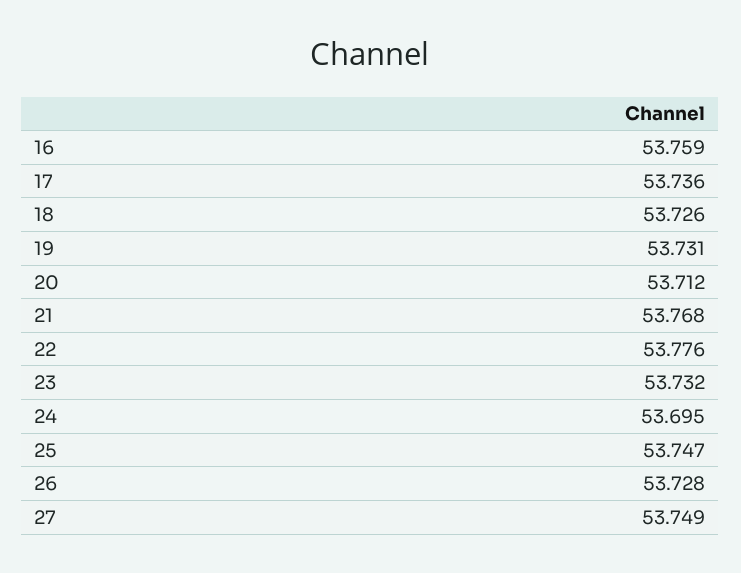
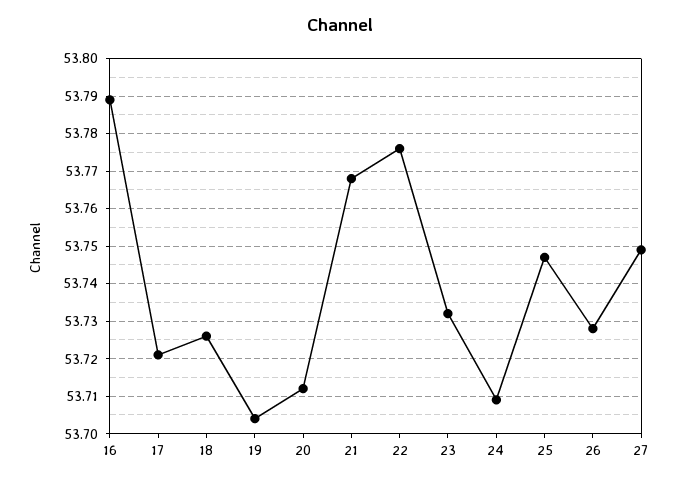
  {
-   "16": 53.759,
+   "16": 53.79,
-   "17": 53.736,
+   "17": 53.72,
    "18": 53.726,
-   "19": 53.731,
+   "19": 53.705,
    "20": 53.712,
    "21": 53.768,
    "22": 53.776,
    "23": 53.732,
-   "24": 53.695,
+   "24": 53.71,
    "25": 53.747,
    "26": 53.728,
    "27": 53.749
  }

